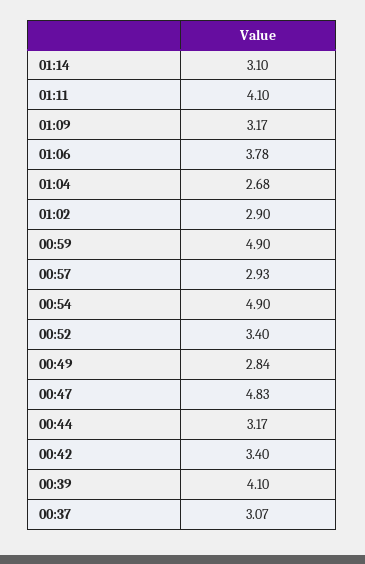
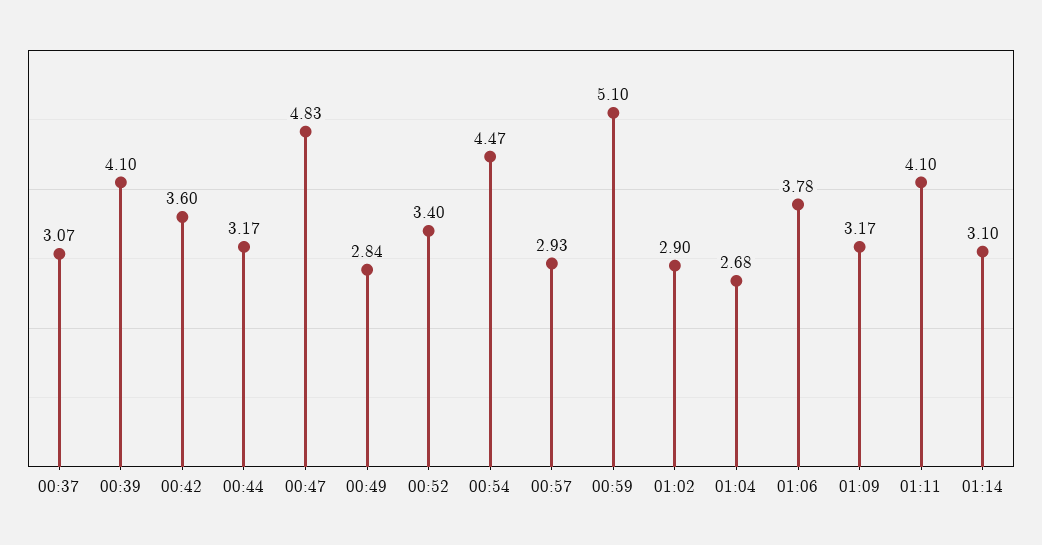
  {
    "01:14": 3.1,
    "01:11": 4.1,
    "01:09": 3.17,
    "01:06": 3.78,
    "01:04": 2.68,
    "01:02": 2.9,
-   "00:59": 4.9,
+   "00:59": 5.1,
    "00:57": 2.93,
-   "00:54": 4.9,
+   "00:54": 4.47,
    "00:52": 3.4,
    "00:49": 2.84,
    "00:47": 4.83,
    "00:44": 3.17,
-   "00:42": 3.4,
+   "00:42": 3.6,
    "00:39": 4.1,
    "00:37": 3.07
  }

